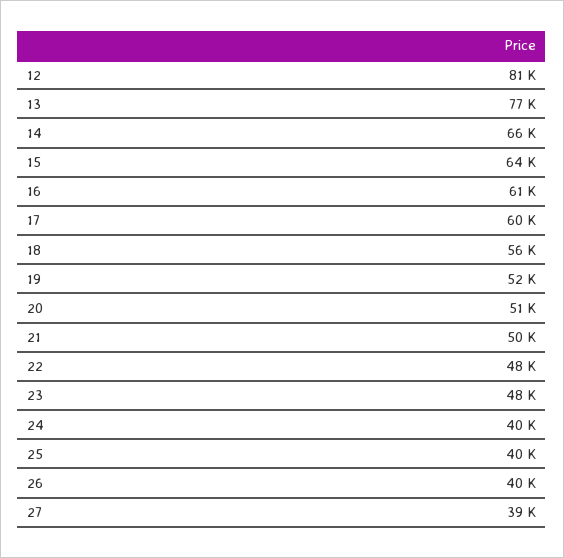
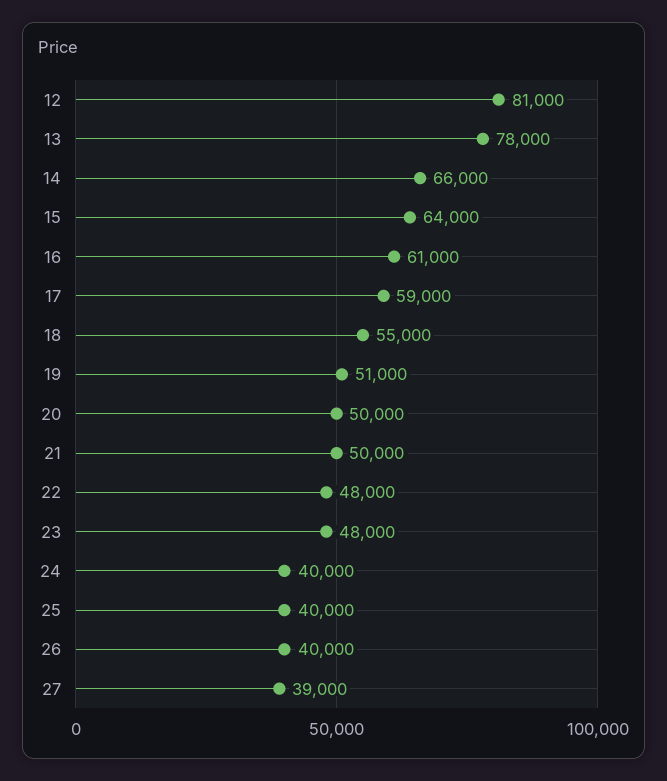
  {
    "12": 81000,
-   "13": 77000,
+   "13": 78000,
    "14": 66000,
    "15": 64000,
    "16": 61000,
-   "17": 60000,
+   "17": 59000,
-   "18": 56000,
+   "18": 55000,
-   "19": 52000,
+   "19": 51000,
-   "20": 51000,
+   "20": 50000,
    "21": 50000,
    "22": 48000,
    "23": 48000,
    "24": 40000,
    "25": 40000,
    "26": 40000,
    "27": 39000
  }

